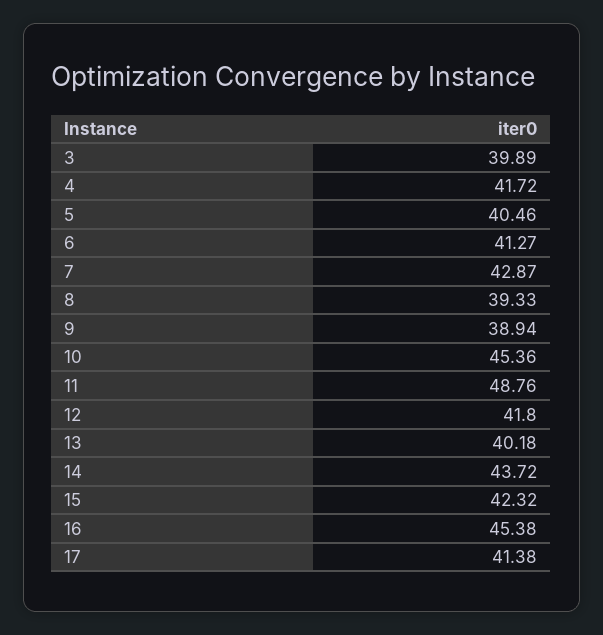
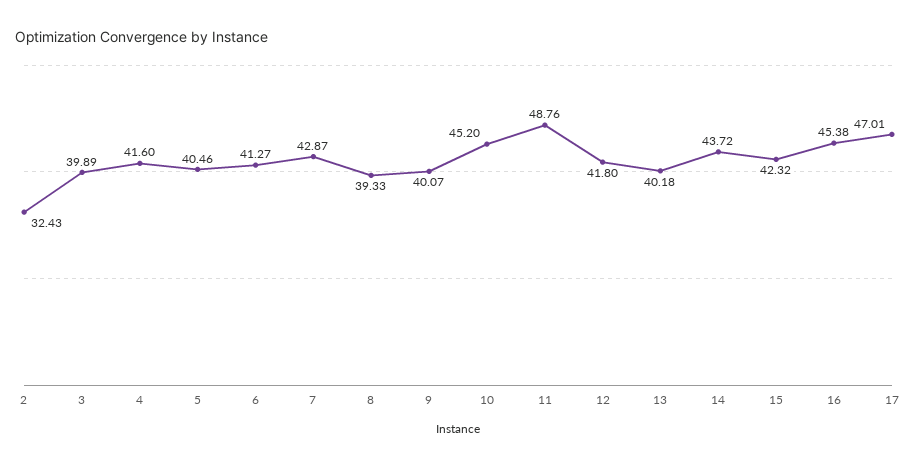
  {
    "3": 39.89,
-   "4": 41.72,
+   "4": 41.6,
    "5": 40.46,
    "6": 41.27,
    "7": 42.87,
    "8": 39.33,
-   "9": 38.94,
+   "9": 40.07,
-   "10": 45.36,
+   "10": 45.2,
    "11": 48.76,
    "12": 41.8,
    "13": 40.18,
    "14": 43.72,
    "15": 42.32,
    "16": 45.38,
-   "17": 41.38
+   "17": 47.01,
+   "2": 32.43
  }

